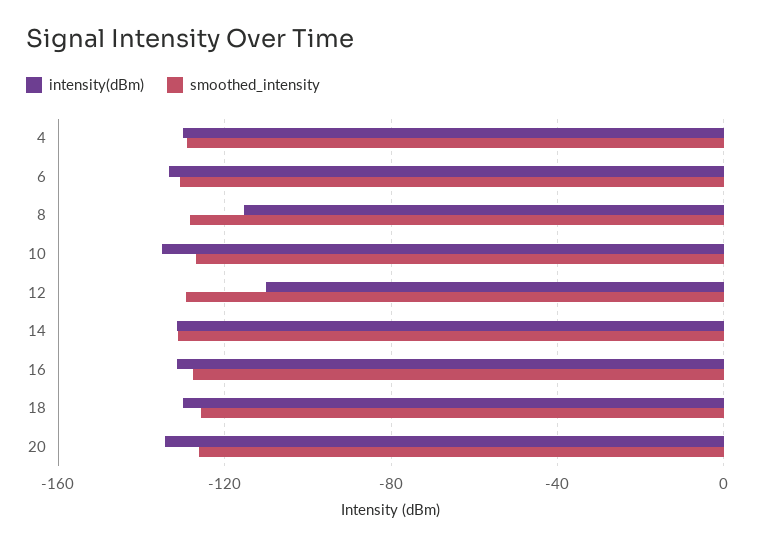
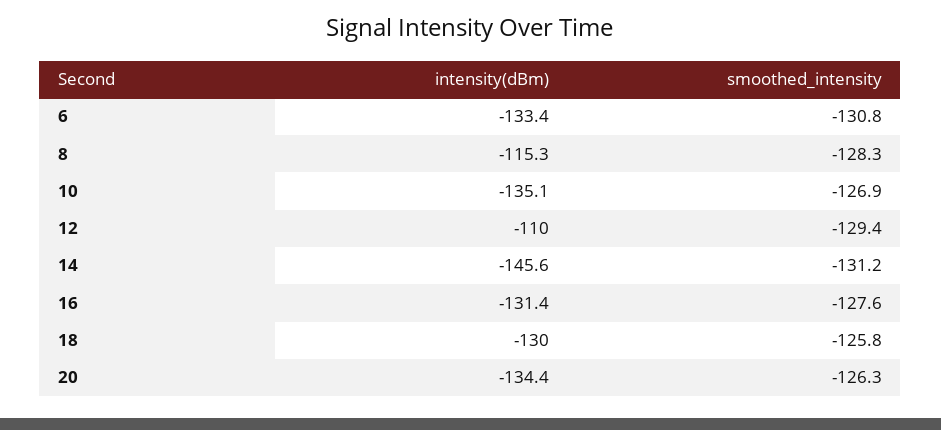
  {
    "intensity(dBm)": {
-     "4": -130,
      "6": -133.4,
      "8": -115.3,
      "10": -135.1,
      "12": -110,
-     "14": -130,
+     "14": -145.6,
      "16": -131.4,
      "18": -130,
      "20": -134.4
    },
    "smoothed_intensity": {
-     "4": -130,
      "6": -130.8,
      "8": -128.3,
      "10": -126.9,
      "12": -129.4,
      "14": -131.2,
      "16": -127.6,
      "18": -125.8,
      "20": -126.3
    }
  }

